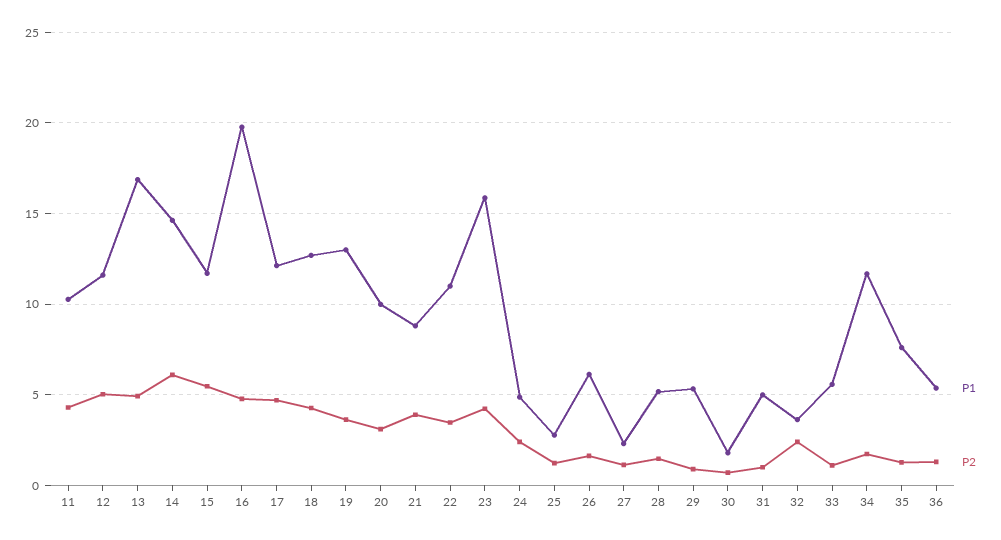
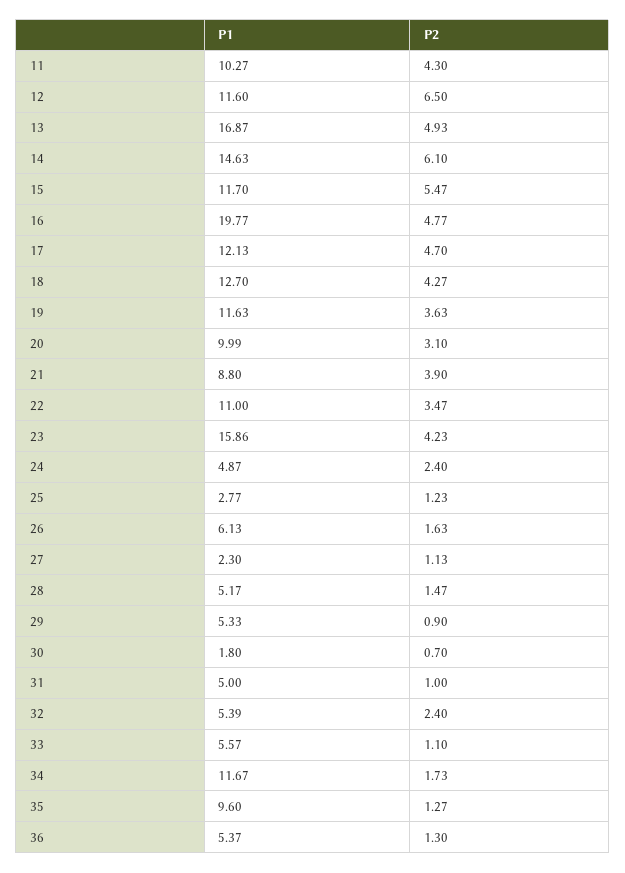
  {
    "P1": {
      "11": 10.27,
      "12": 11.6,
      "13": 16.87,
      "14": 14.63,
      "15": 11.7,
      "16": 19.77,
      "17": 12.13,
      "18": 12.7,
-     "19": 13,
+     "19": 11.63,
      "20": 9.99,
      "21": 8.8,
      "22": 11,
      "23": 15.86,
      "24": 4.87,
      "25": 2.77,
      "26": 6.13,
      "27": 2.3,
      "28": 5.17,
      "29": 5.33,
      "30": 1.8,
      "31": 5,
-     "32": 3.5,
+     "32": 5.39,
      "33": 5.57,
      "34": 11.67,
-     "35": 7.5,
+     "35": 9.6,
      "36": 5.37
    },
    "P2": {
      "11": 4.3,
-     "12": 5,
+     "12": 6.5,
      "13": 4.93,
      "14": 6.1,
      "15": 5.47,
      "16": 4.77,
      "17": 4.7,
      "18": 4.27,
      "19": 3.63,
      "20": 3.1,
      "21": 3.9,
      "22": 3.47,
      "23": 4.23,
      "24": 2.4,
      "25": 1.23,
      "26": 1.63,
      "27": 1.13,
      "28": 1.47,
      "29": 0.9,
      "30": 0.7,
      "31": 1,
      "32": 2.4,
      "33": 1.1,
      "34": 1.73,
      "35": 1.27,
      "36": 1.3
    }
  }

